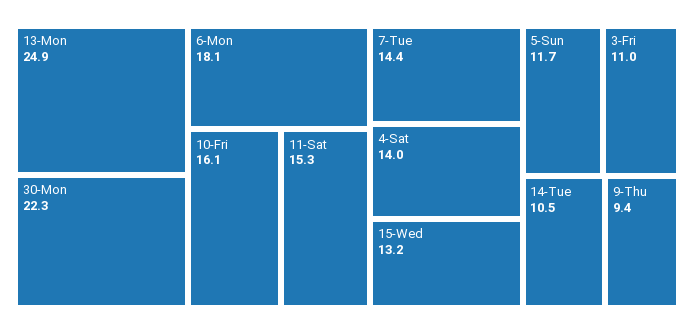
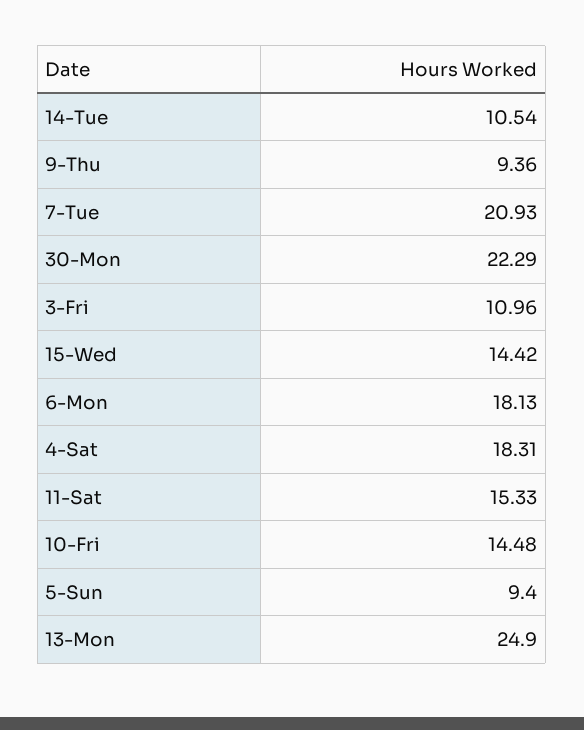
  {
    "13-Mon": 24.9,
    "30-Mon": 22.29,
    "6-Mon": 18.13,
-   "10-Fri": 16.1,
+   "10-Fri": 14.48,
    "11-Sat": 15.33,
-   "7-Tue": 14.4,
+   "7-Tue": 20.93,
-   "4-Sat": 14,
+   "4-Sat": 18.31,
-   "15-Wed": 13.2,
+   "15-Wed": 14.42,
-   "5-Sun": 11.7,
+   "5-Sun": 9.4,
    "3-Fri": 10.96,
    "14-Tue": 10.54,
    "9-Thu": 9.36
  }

